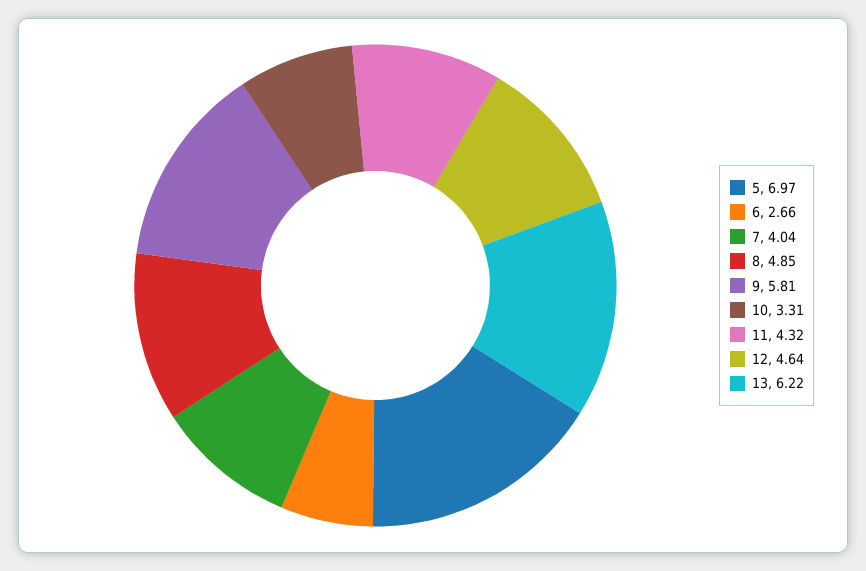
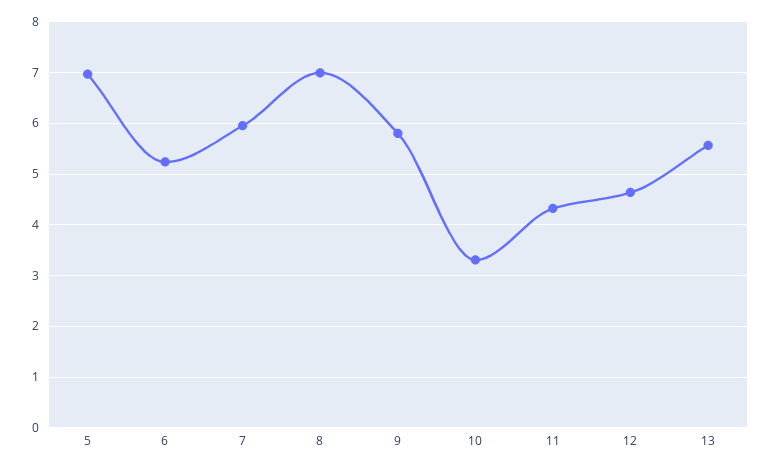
  {
    "5": 6.97,
-   "6": 2.66,
+   "6": 5.2,
-   "7": 4.04,
+   "7": 6,
-   "8": 4.85,
+   "8": 7,
    "9": 5.81,
    "10": 3.31,
    "11": 4.32,
    "12": 4.64,
-   "13": 6.22
+   "13": 5.6
  }

